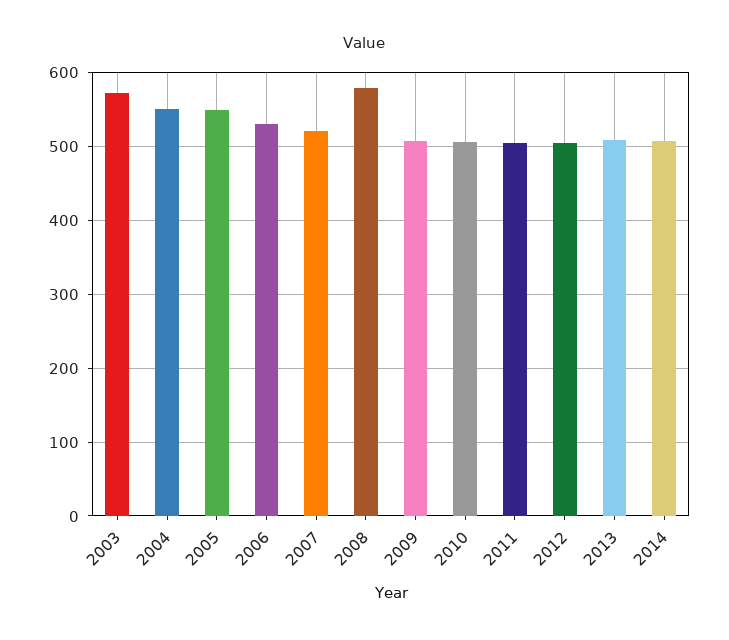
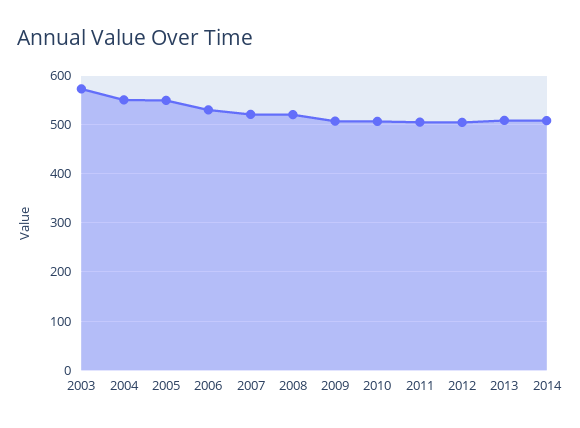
  {
    "2003": 570,
    "2004": 550,
    "2005": 550,
    "2006": 530,
    "2007": 520,
-   "2008": 580,
+   "2008": 520,
    "2009": 510,
    "2010": 510,
    "2011": 500,
    "2012": 500,
    "2013": 510,
    "2014": 510
  }

